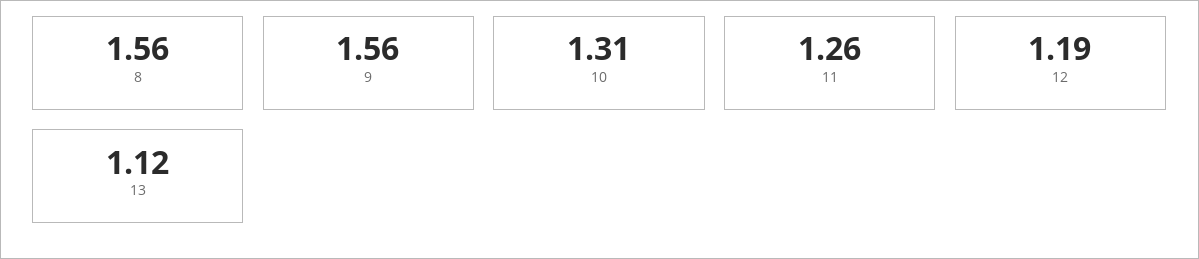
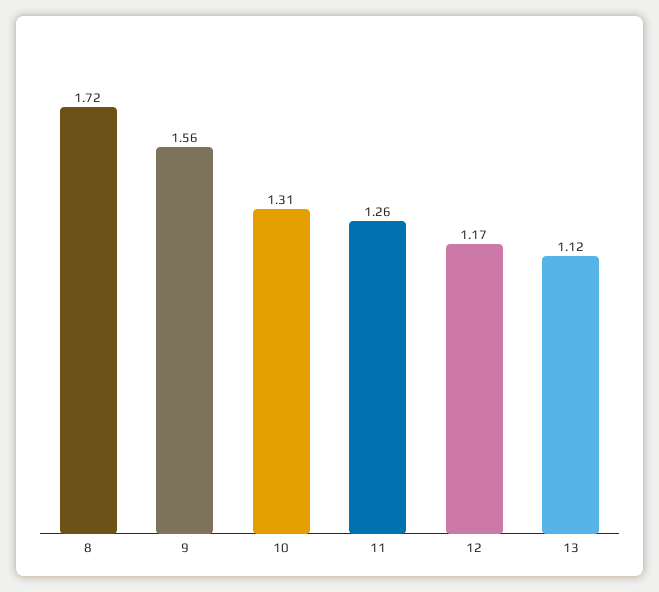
  {
-   "8": 1.56,
+   "8": 1.72,
    "9": 1.56,
    "10": 1.31,
    "11": 1.26,
-   "12": 1.19,
+   "12": 1.17,
    "13": 1.12
  }

